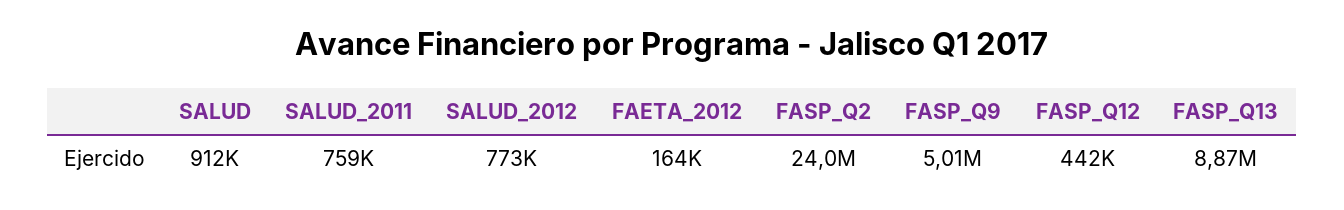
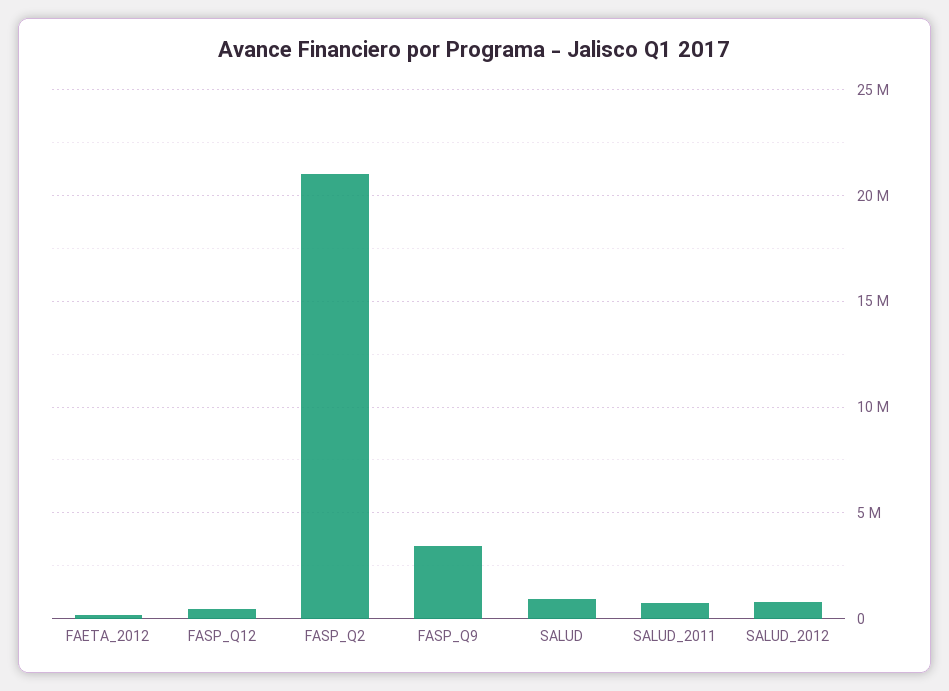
  {
    "SALUD": 912000,
    "SALUD_2011": 759000,
    "SALUD_2012": 773000,
    "FAETA_2012": 164000,
-   "FASP_Q2": 24000000,
+   "FASP_Q2": 21000000,
-   "FASP_Q9": 5010000,
+   "FASP_Q9": 3500000,
-   "FASP_Q12": 442000,
+   "FASP_Q12": 442000
-   "FASP_Q13": 8870000
  }

